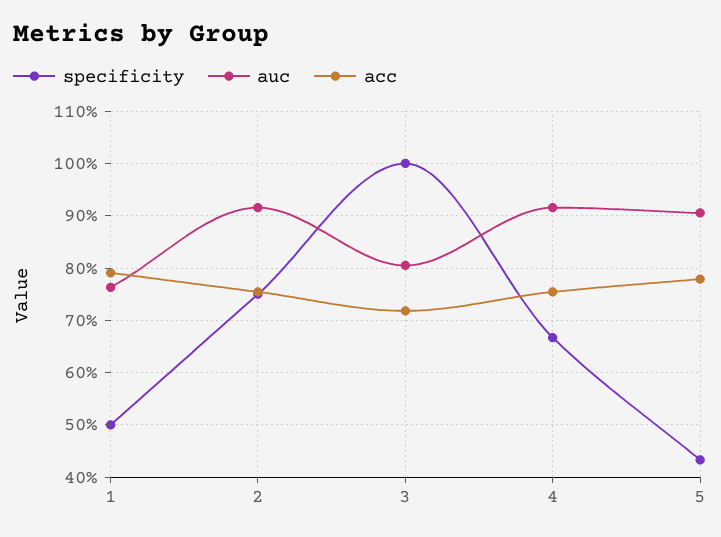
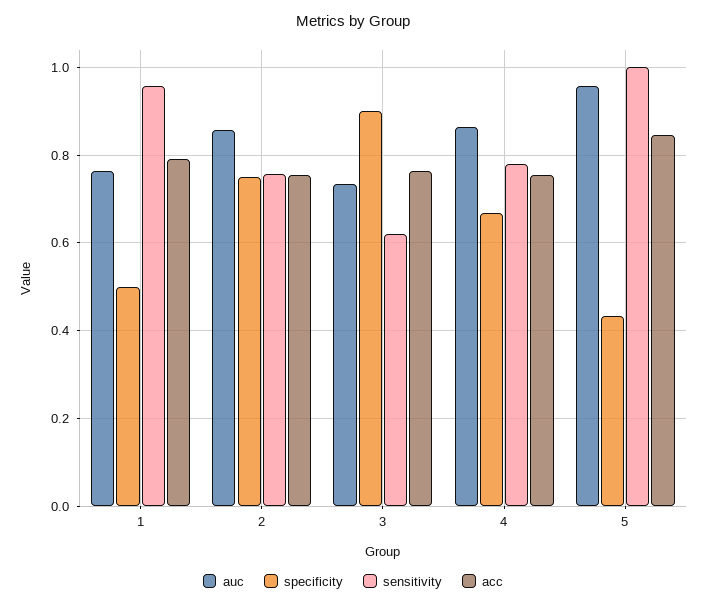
  {
    "specificity": {
      "1": 0.5,
      "2": 0.76,
-     "3": 1,
+     "3": 0.9,
      "4": 0.66,
      "5": 0.44
    },
    "auc": {
      "1": 0.76,
-     "2": 0.92,
+     "2": 0.86,
-     "3": 0.8,
+     "3": 0.74,
-     "4": 0.92,
+     "4": 0.86,
-     "5": 0.9
+     "5": 0.96
    },
    "acc": {
      "1": 0.8,
      "2": 0.76,
-     "3": 0.72,
+     "3": 0.76,
      "4": 0.76,
-     "5": 0.78
+     "5": 0.84
-   }
+   },
+   "sensitivity": {
+     "1": 0.96,
+     "2": 0.76,
+     "3": 0.62,
+     "4": 0.78,
+     "5": 1
+   }
  }

